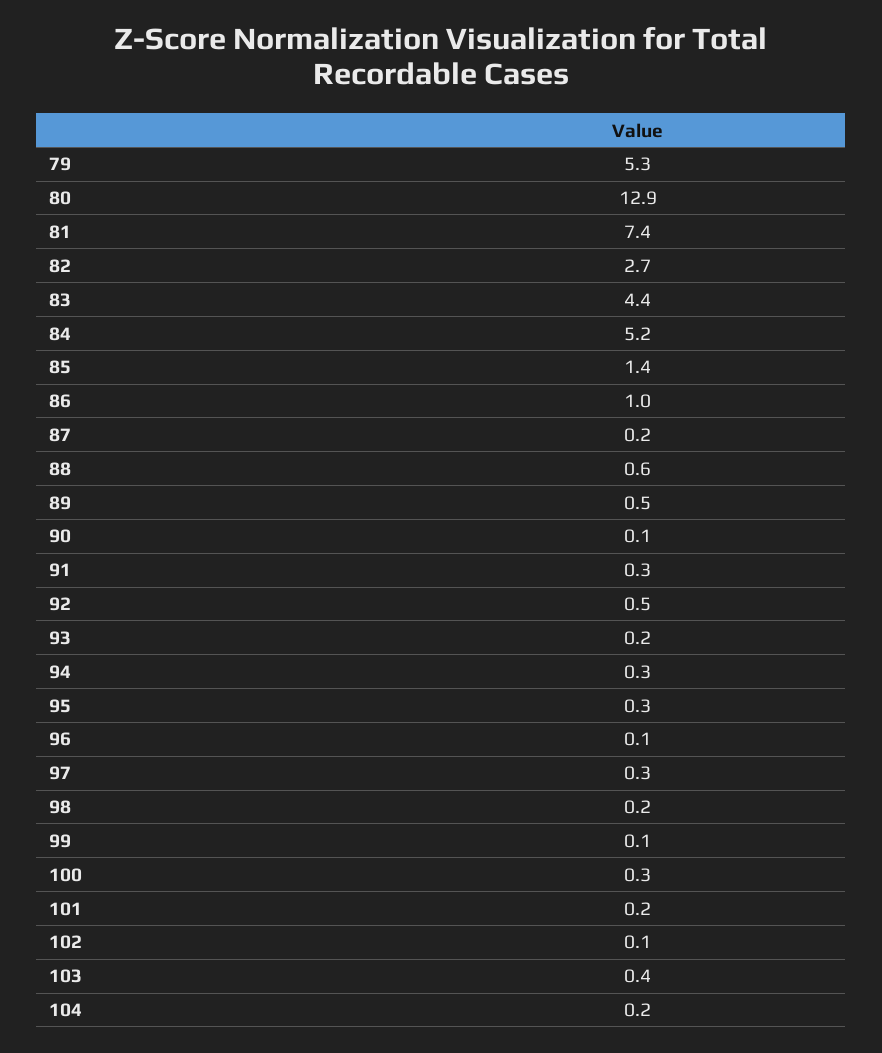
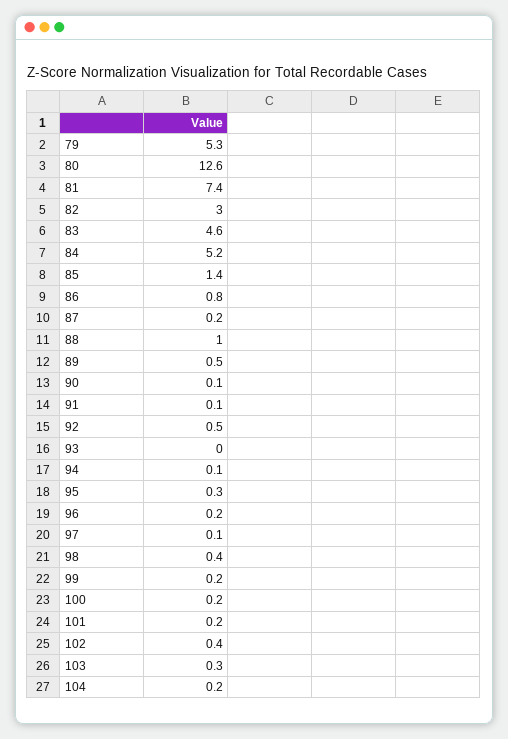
  {
    "79": 5.3,
-   "80": 12.9,
+   "80": 12.6,
    "81": 7.4,
-   "82": 2.7,
+   "82": 3,
-   "83": 4.4,
+   "83": 4.6,
    "84": 5.2,
    "85": 1.4,
-   "86": 1,
+   "86": 0.8,
    "87": 0.2,
-   "88": 0.6,
+   "88": 1,
    "89": 0.5,
    "90": 0.1,
-   "91": 0.3,
+   "91": 0.1,
    "92": 0.5,
-   "93": 0.2,
+   "93": 0,
-   "94": 0.3,
+   "94": 0.1,
    "95": 0.3,
-   "96": 0.1,
+   "96": 0.2,
-   "97": 0.3,
+   "97": 0.1,
-   "98": 0.2,
+   "98": 0.4,
-   "99": 0.1,
+   "99": 0.2,
-   "100": 0.3,
+   "100": 0.2,
    "101": 0.2,
-   "102": 0.1,
+   "102": 0.4,
-   "103": 0.4,
+   "103": 0.3,
    "104": 0.2
  }

